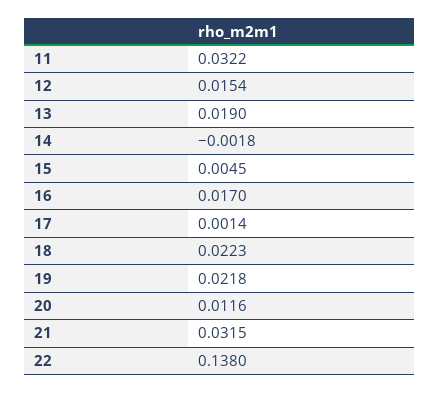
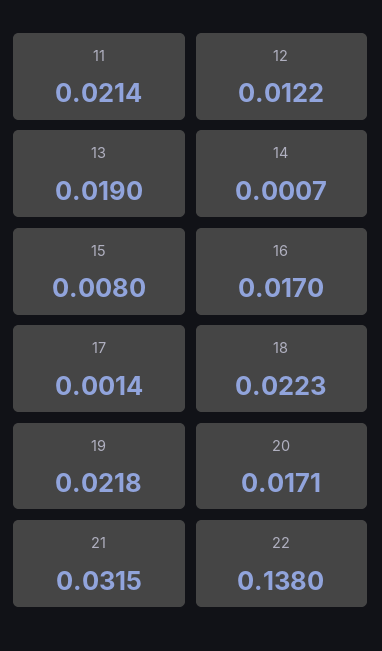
  {
-   "11": 0.0322,
+   "11": 0.0214,
-   "12": 0.0154,
+   "12": 0.0122,
    "13": 0.019,
-   "14": -0.0018,
+   "14": 0.0007,
-   "15": 0.0045,
+   "15": 0.008,
    "16": 0.017,
    "17": 0.0014,
    "18": 0.0223,
    "19": 0.0218,
-   "20": 0.0116,
+   "20": 0.0171,
    "21": 0.0315,
    "22": 0.138
  }

